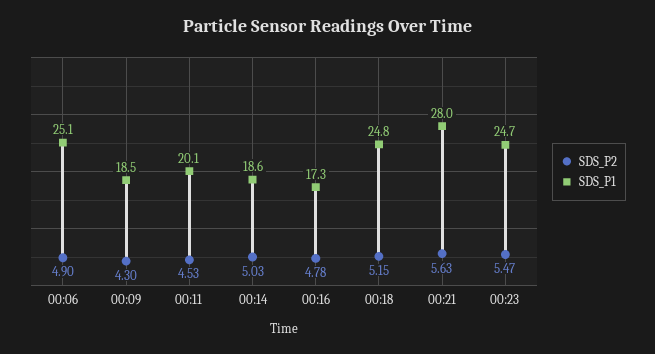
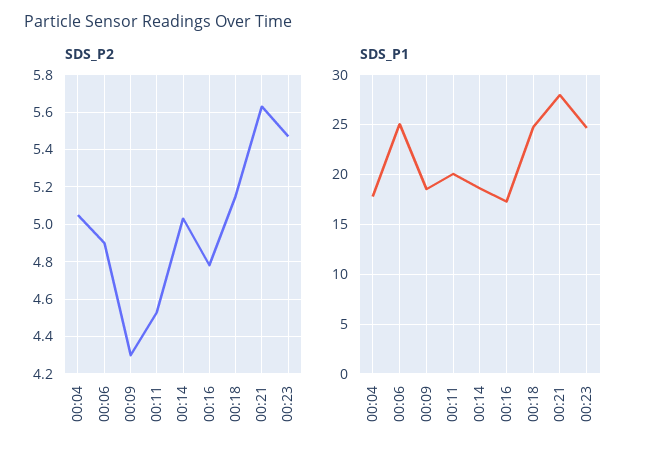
  {
    "SDS_P2": {
      "00:06": 4.9,
      "00:09": 4.3,
      "00:11": 4.53,
      "00:14": 5.03,
      "00:16": 4.78,
      "00:18": 5.15,
      "00:21": 5.63,
-     "00:23": 5.47
+     "00:23": 5.47,
+     "00:04": 5.05
    },
    "SDS_P1": {
      "00:06": 25.1,
      "00:09": 18.5,
      "00:11": 20.1,
      "00:14": 18.6,
      "00:16": 17.3,
      "00:18": 24.8,
      "00:21": 28,
-     "00:23": 24.7
+     "00:23": 24.7,
+     "00:04": 18
    }
  }

